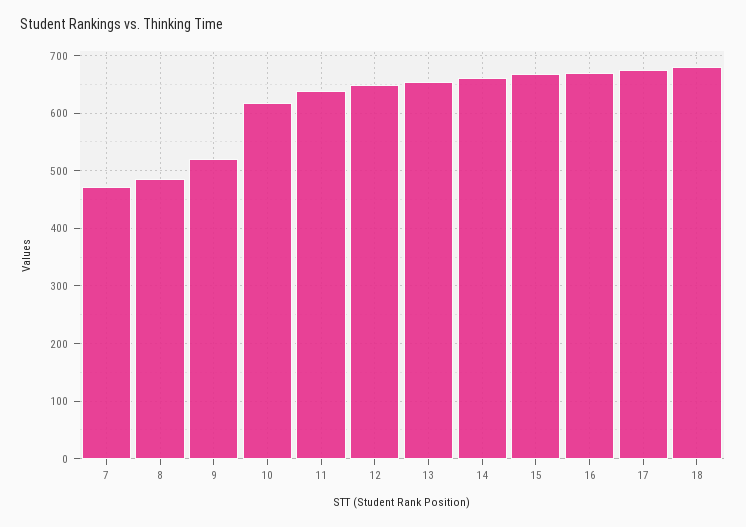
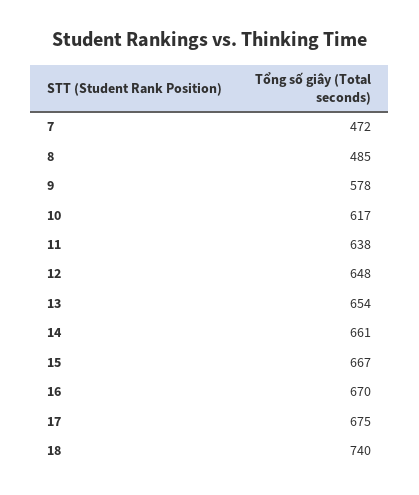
  {
    "7": 472,
    "8": 485,
-   "9": 520,
+   "9": 578,
    "10": 617,
    "11": 638,
    "12": 648,
    "13": 654,
    "14": 661,
    "15": 667,
    "16": 670,
    "17": 675,
-   "18": 680
+   "18": 740
  }

